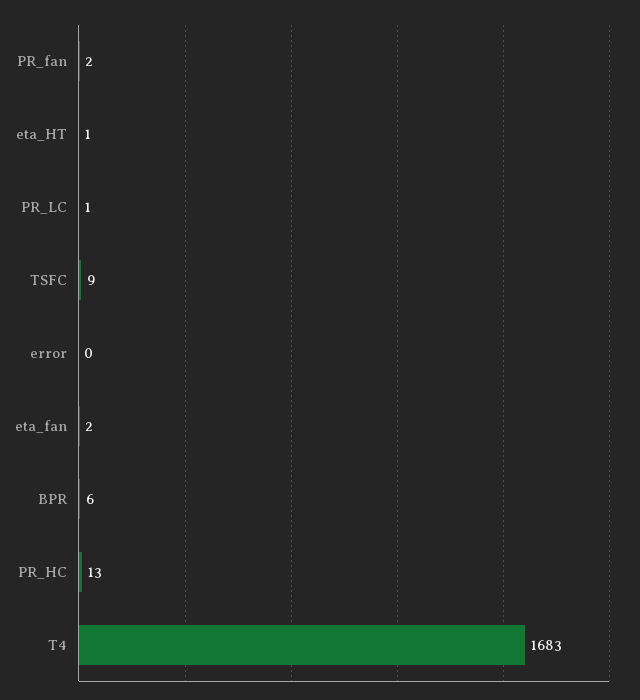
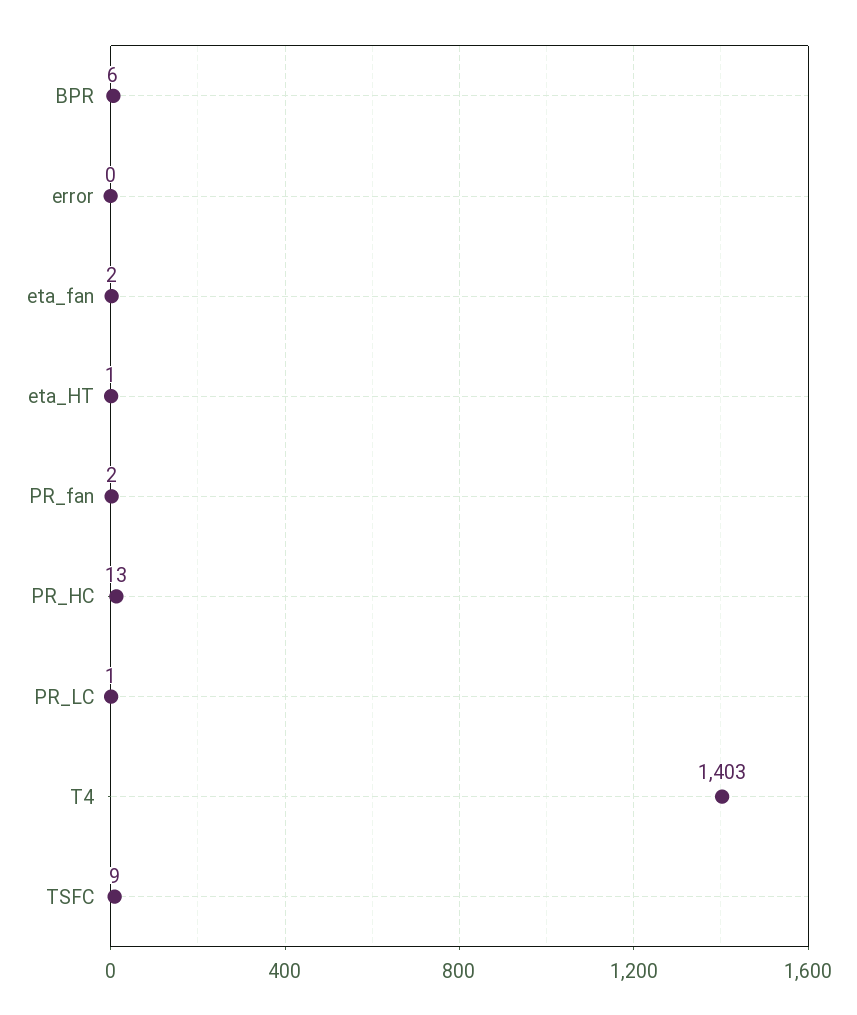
  {
    "PR_fan": 2,
    "eta_HT": 1,
    "PR_LC": 1,
    "TSFC": 9,
    "error": 0,
    "eta_fan": 2,
    "BPR": 6,
    "PR_HC": 13,
-   "T4": 1683
+   "T4": 1403
  }

